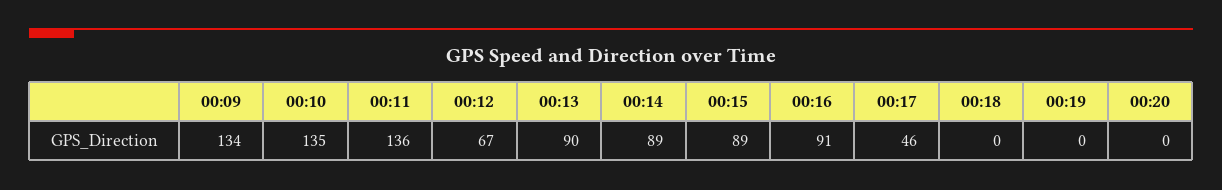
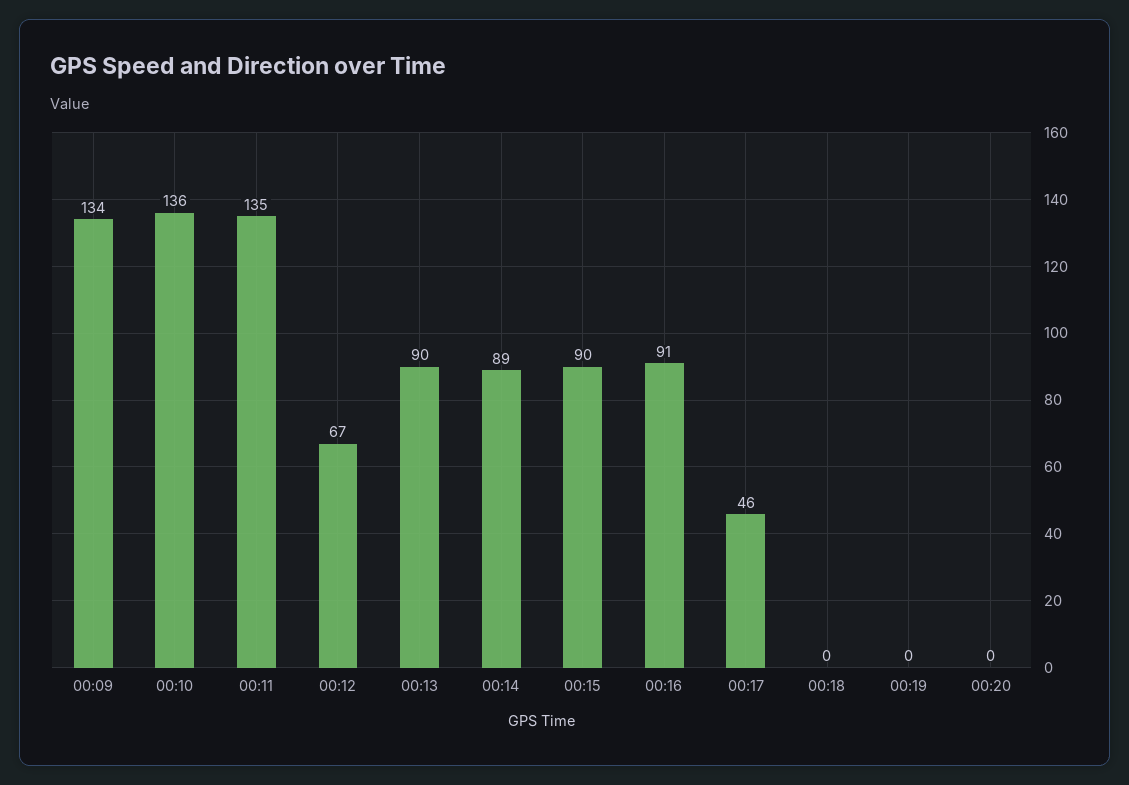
  {
    "00:09": 134,
-   "00:10": 135,
+   "00:10": 136,
-   "00:11": 136,
+   "00:11": 135,
    "00:12": 67,
    "00:13": 90,
    "00:14": 89,
-   "00:15": 89,
+   "00:15": 90,
    "00:16": 91,
    "00:17": 46,
    "00:18": 0,
    "00:19": 0,
    "00:20": 0
  }

